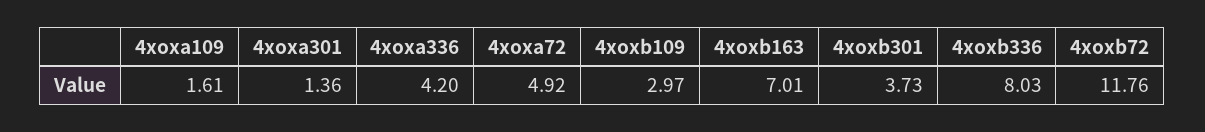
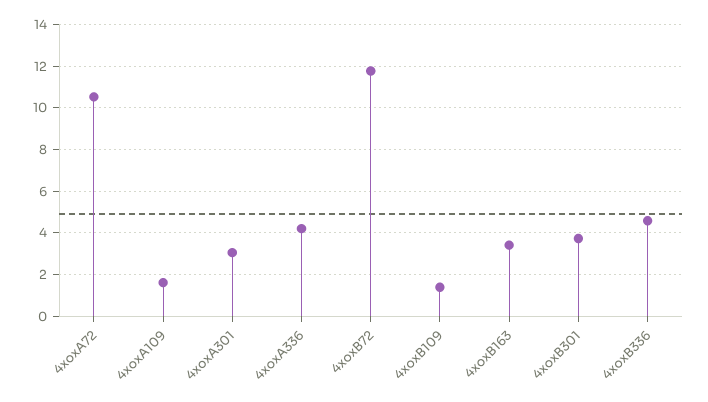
  {
    "4xoxa109": 1.61,
-   "4xoxa301": 1.36,
+   "4xoxa301": 3,
    "4xoxa336": 4.2,
-   "4xoxa72": 4.92,
+   "4xoxa72": 10.5,
-   "4xoxb109": 2.97,
+   "4xoxb109": 1.5,
-   "4xoxb163": 7.01,
+   "4xoxb163": 3.5,
    "4xoxb301": 3.73,
-   "4xoxb336": 8.03,
+   "4xoxb336": 4.5,
    "4xoxb72": 11.76
  }

